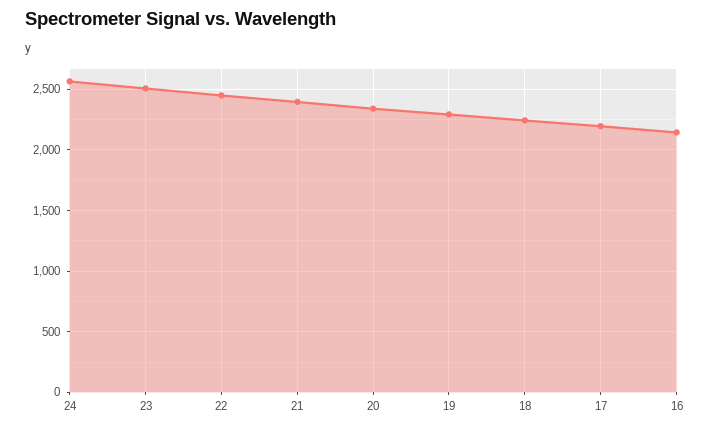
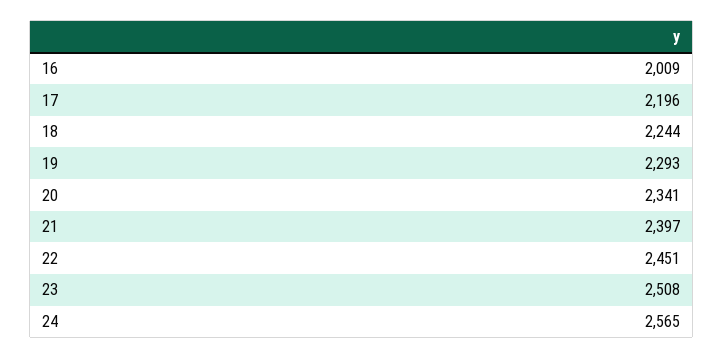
  {
    "24": 2565,
    "23": 2508,
    "22": 2451,
    "21": 2397,
    "20": 2341,
    "19": 2293,
    "18": 2244,
    "17": 2196,
-   "16": 2150
+   "16": 2009
  }

